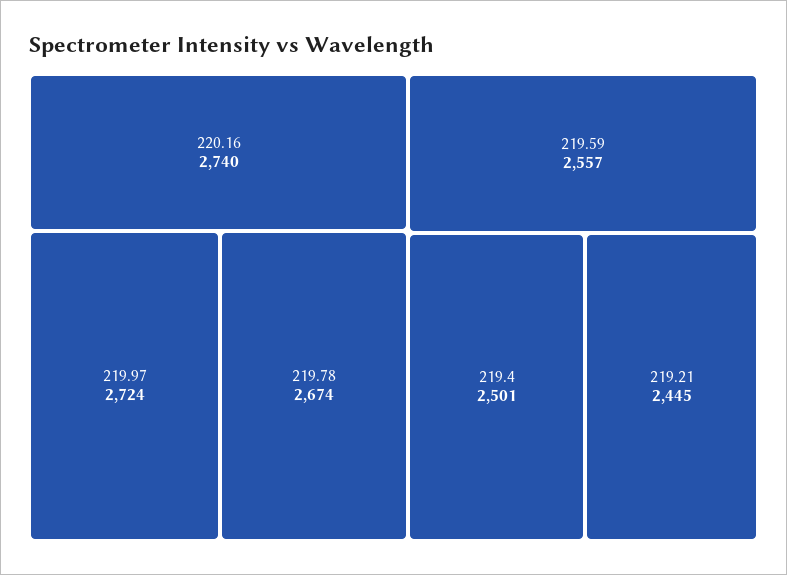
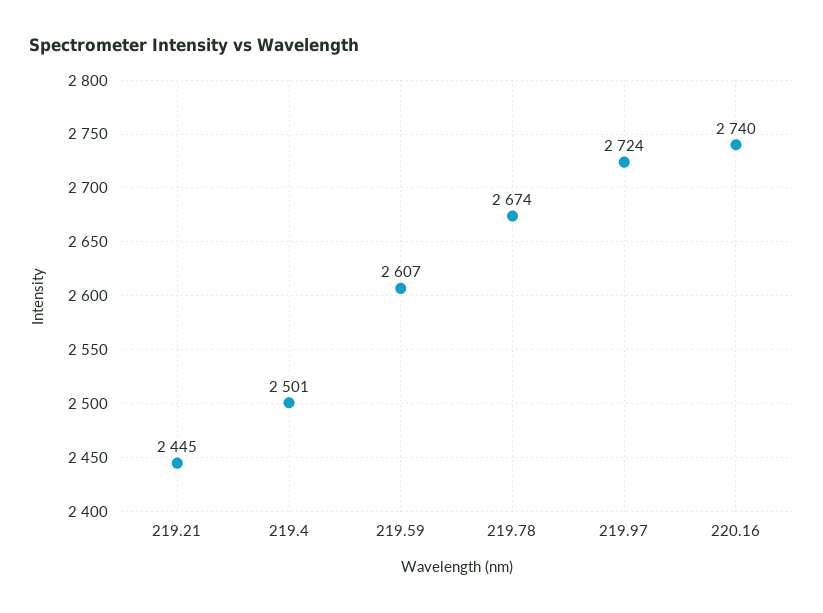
  {
    "220.16": 2740,
    "219.97": 2724,
    "219.78": 2674,
-   "219.59": 2557,
+   "219.59": 2607,
    "219.4": 2501,
    "219.21": 2445
  }

